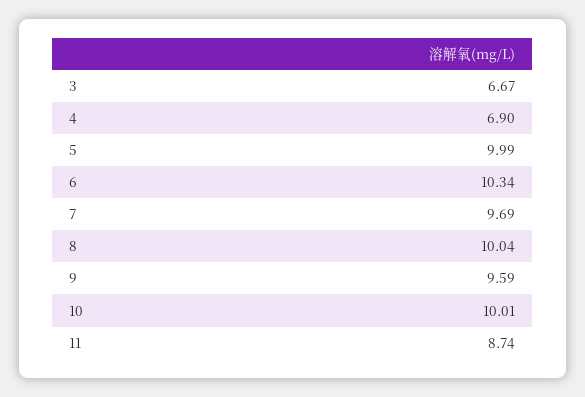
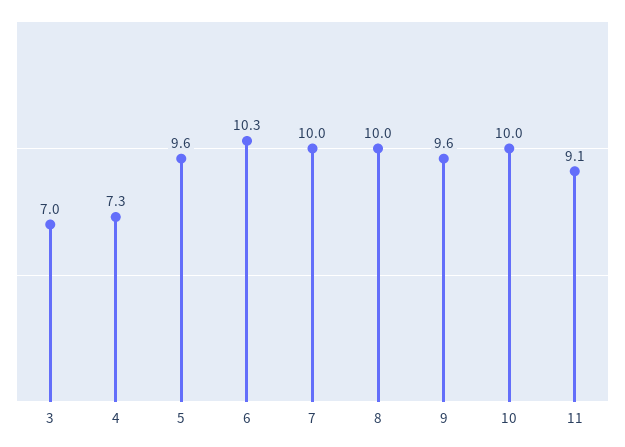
  {
-   "3": 6.67,
+   "3": 7,
-   "4": 6.9,
+   "4": 7.3,
-   "5": 9.99,
+   "5": 9.6,
    "6": 10.34,
-   "7": 9.69,
+   "7": 10,
    "8": 10.04,
    "9": 9.59,
    "10": 10.01,
-   "11": 8.74
+   "11": 9.1
  }

